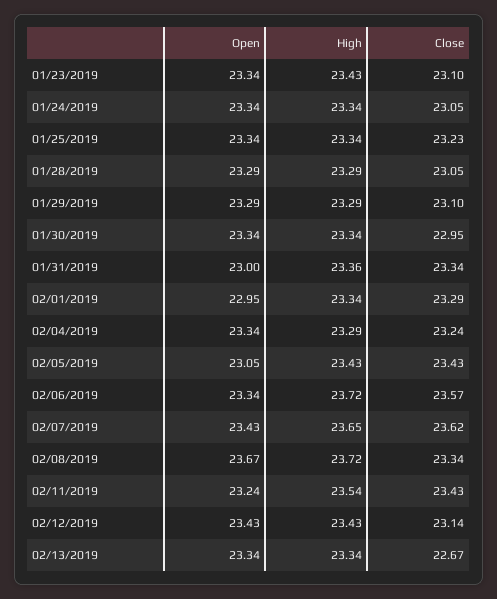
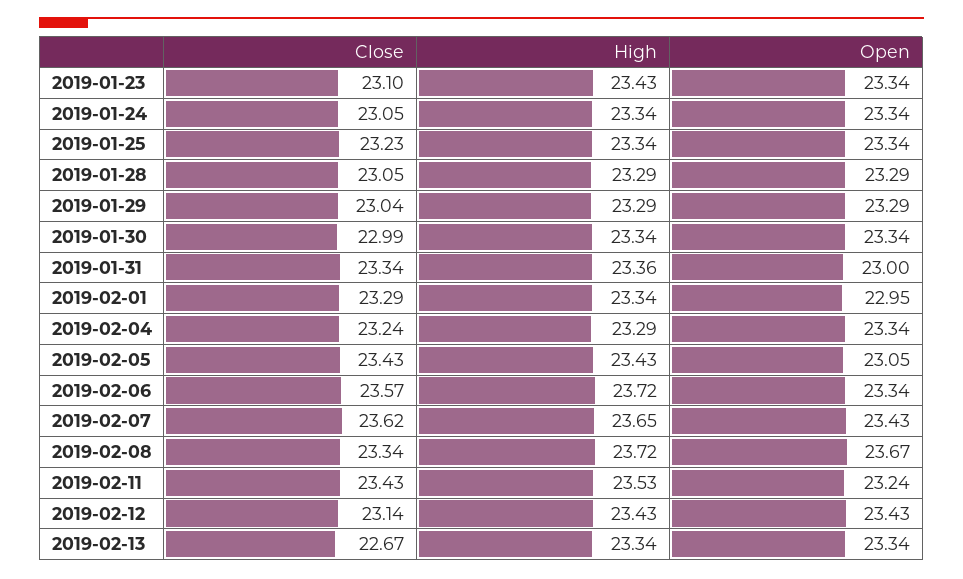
  {
    "Open": {
      "01/23/2019": 23.34,
      "01/24/2019": 23.34,
      "01/25/2019": 23.34,
      "01/28/2019": 23.29,
      "01/29/2019": 23.29,
      "01/30/2019": 23.34,
      "01/31/2019": 23,
      "02/01/2019": 22.95,
      "02/04/2019": 23.34,
      "02/05/2019": 23.05,
      "02/06/2019": 23.34,
      "02/07/2019": 23.43,
      "02/08/2019": 23.67,
      "02/11/2019": 23.24,
      "02/12/2019": 23.43,
      "02/13/2019": 23.34
    },
    "High": {
      "01/23/2019": 23.43,
      "01/24/2019": 23.34,
      "01/25/2019": 23.34,
      "01/28/2019": 23.29,
      "01/29/2019": 23.29,
      "01/30/2019": 23.34,
      "01/31/2019": 23.36,
      "02/01/2019": 23.34,
      "02/04/2019": 23.29,
      "02/05/2019": 23.43,
      "02/06/2019": 23.72,
      "02/07/2019": 23.65,
      "02/08/2019": 23.72,
-     "02/11/2019": 23.54,
+     "02/11/2019": 23.53,
      "02/12/2019": 23.43,
      "02/13/2019": 23.34
    },
    "Close": {
      "01/23/2019": 23.1,
      "01/24/2019": 23.05,
      "01/25/2019": 23.23,
      "01/28/2019": 23.05,
-     "01/29/2019": 23.1,
+     "01/29/2019": 23.04,
-     "01/30/2019": 22.95,
+     "01/30/2019": 22.99,
      "01/31/2019": 23.34,
      "02/01/2019": 23.29,
      "02/04/2019": 23.24,
      "02/05/2019": 23.43,
      "02/06/2019": 23.57,
      "02/07/2019": 23.62,
      "02/08/2019": 23.34,
      "02/11/2019": 23.43,
      "02/12/2019": 23.14,
      "02/13/2019": 22.67
    }
  }

